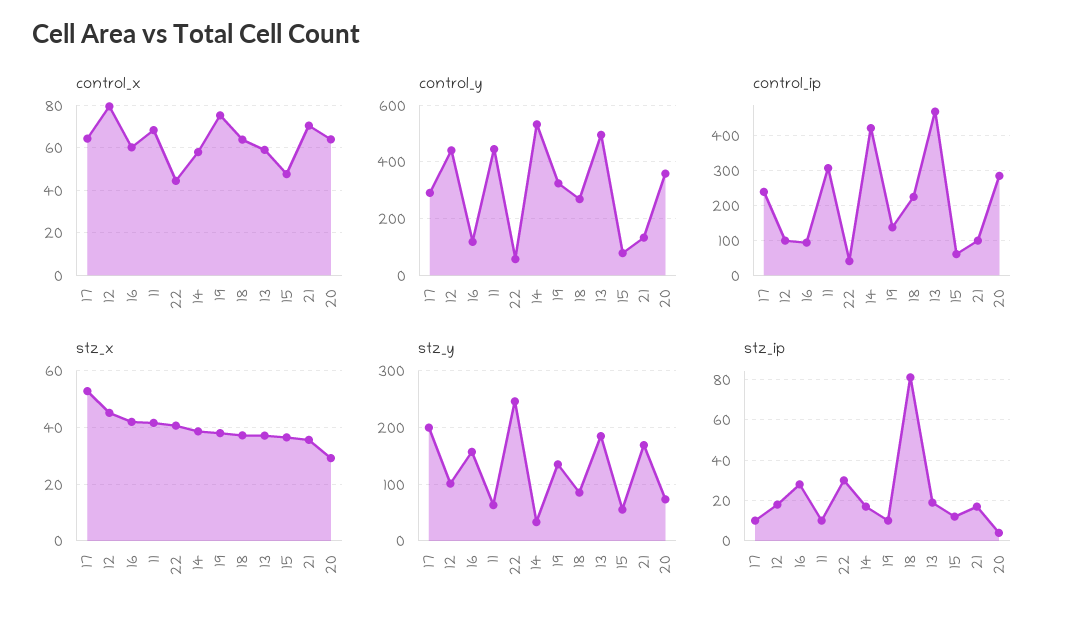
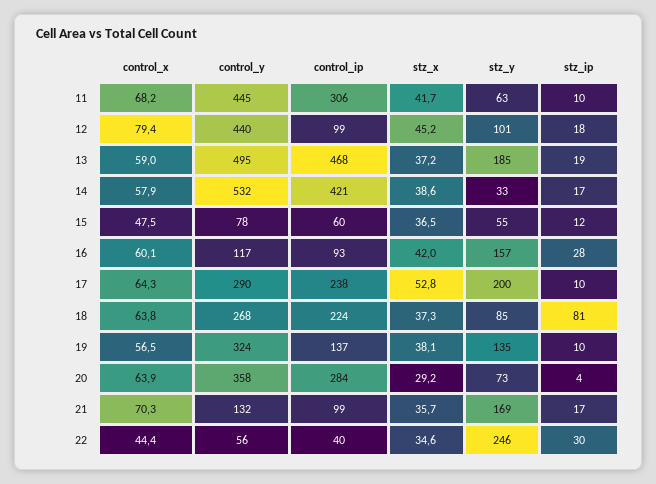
  {
    "control_x": {
      "17": 64.3,
      "12": 79.4,
      "16": 60.1,
      "11": 68.2,
      "22": 44.4,
      "14": 57.9,
-     "19": 75,
+     "19": 56.5,
      "18": 63.8,
      "13": 59,
      "15": 47.5,
      "21": 70.3,
      "20": 63.9
    },
    "control_y": {
      "17": 290,
      "12": 440,
      "16": 117,
      "11": 445,
      "22": 56,
      "14": 532,
      "19": 324,
      "18": 268,
      "13": 495,
      "15": 78,
      "21": 132,
      "20": 358
    },
    "control_ip": {
      "17": 238,
      "12": 99,
      "16": 93,
      "11": 306,
      "22": 40,
      "14": 421,
      "19": 137,
      "18": 224,
      "13": 468,
      "15": 60,
      "21": 99,
      "20": 284
    },
    "stz_x": {
      "17": 52.8,
      "12": 45.2,
      "16": 42,
      "11": 41.7,
-     "22": 40,
+     "22": 34.6,
      "14": 38.6,
      "19": 38.1,
      "18": 37.3,
      "13": 37.2,
      "15": 36.5,
      "21": 35.7,
      "20": 29.2
    },
    "stz_y": {
      "17": 200,
      "12": 101,
      "16": 157,
      "11": 63,
      "22": 246,
      "14": 33,
      "19": 135,
      "18": 85,
      "13": 185,
      "15": 55,
      "21": 169,
      "20": 73
    },
    "stz_ip": {
      "17": 10,
      "12": 18,
      "16": 28,
      "11": 10,
      "22": 30,
      "14": 17,
      "19": 10,
      "18": 81,
      "13": 19,
      "15": 12,
      "21": 17,
      "20": 4
    }
  }

